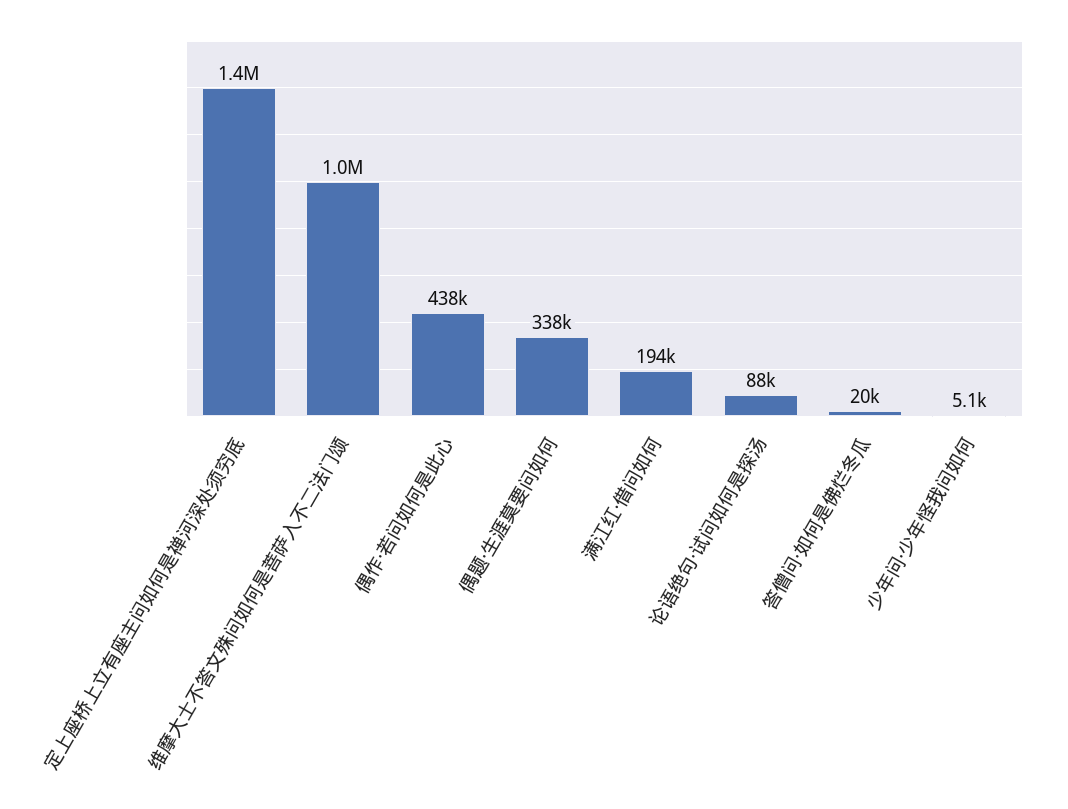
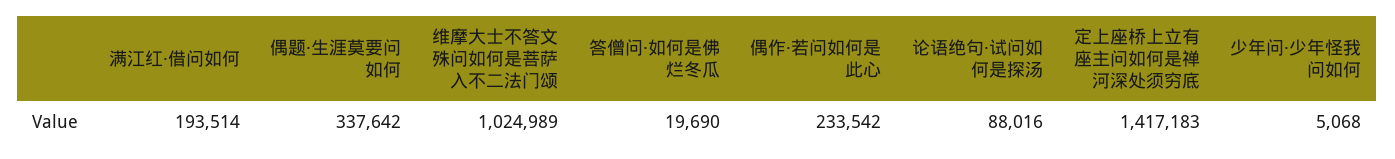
  {
    "定上座桥上立有座主问如何是禅河深处须穷底": 1417183,
    "维摩大士不答文殊问如何是菩萨入不二法门颂": 1024989,
-   "偶作·若问如何是此心": 438000,
+   "偶作·若问如何是此心": 233542,
    "偶题·生涯莫要问如何": 337642,
    "满江红·借问如何": 193514,
    "论语绝句·试问如何是探汤": 88016,
    "答僧问·如何是佛烂冬瓜": 19690,
    "少年问·少年怪我问如何": 5068
  }

